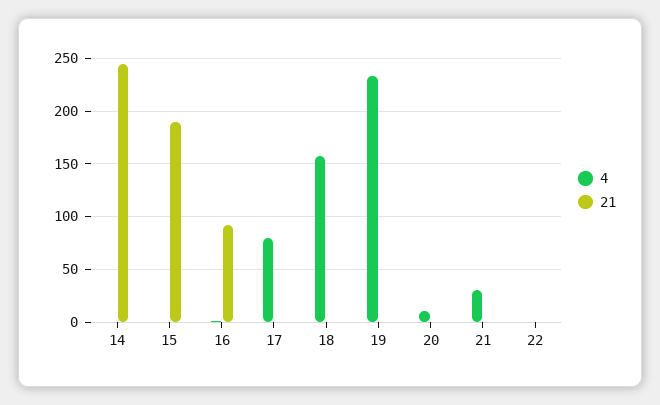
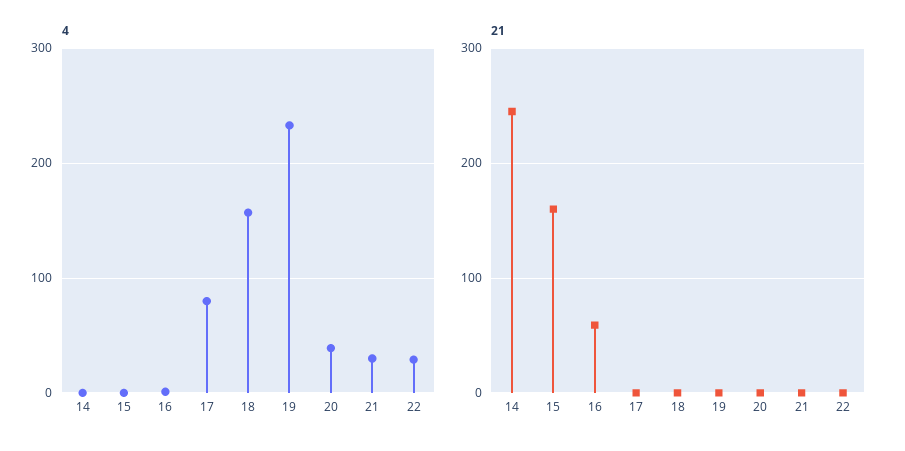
  {
    "4": {
      "14": 0,
      "15": 0,
      "16": 0,
      "17": 80,
      "18": 160,
      "19": 230,
-     "20": 10,
+     "20": 40,
      "21": 30,
-     "22": 0
+     "22": 30
    },
    "21": {
      "14": 250,
-     "15": 190,
+     "15": 160,
-     "16": 90,
+     "16": 60,
      "17": 0,
      "18": 0,
      "19": 0,
      "20": 0,
      "21": 0,
      "22": 0
    }
  }

